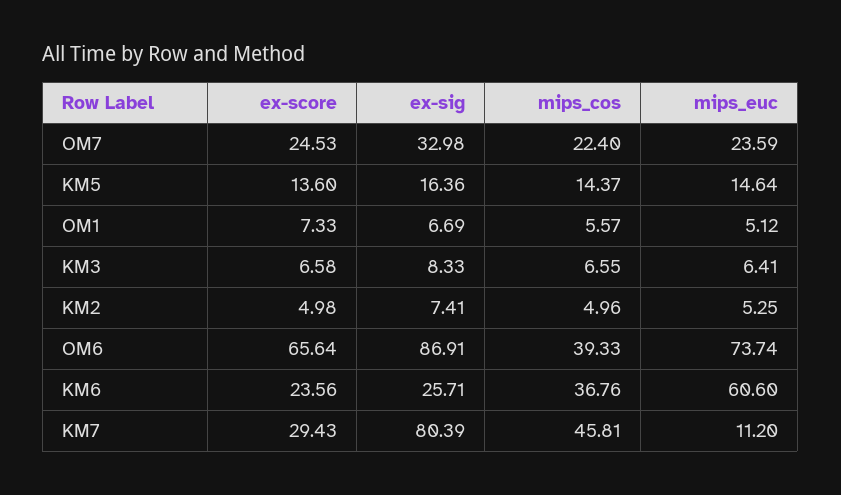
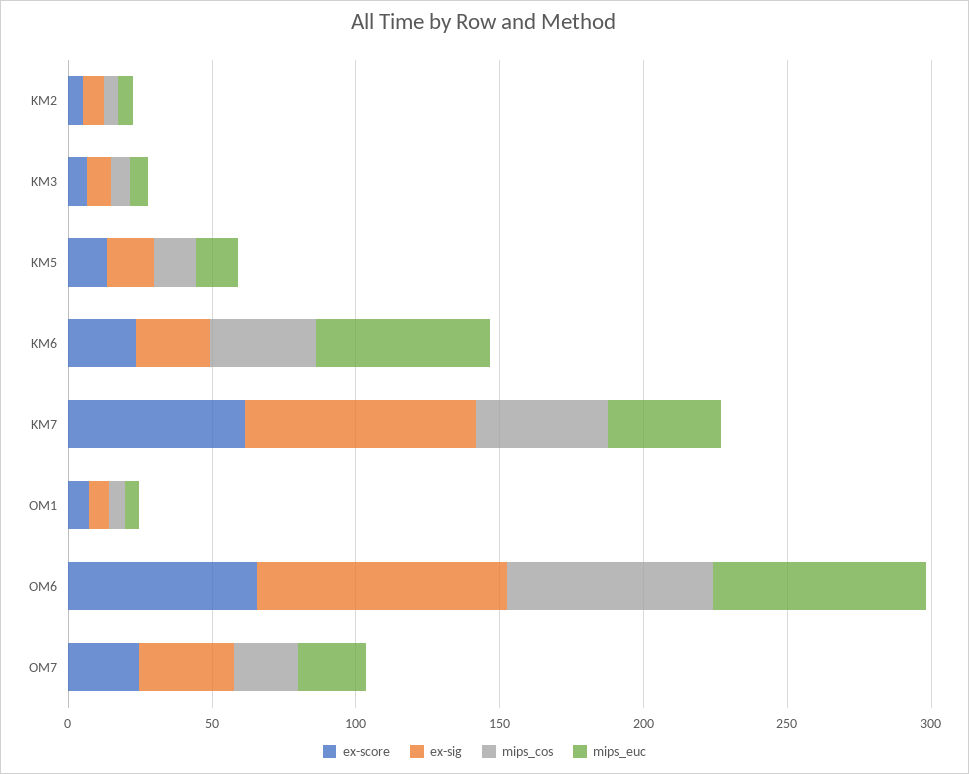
  {
    "ex-score": {
      "OM7": 24.53,
      "KM5": 13.6,
      "OM1": 7.33,
      "KM3": 6.58,
      "KM2": 4.98,
      "OM6": 65.64,
      "KM6": 23.56,
-     "KM7": 29.43
+     "KM7": 60
    },
    "ex-sig": {
      "OM7": 32.98,
      "KM5": 16.36,
      "OM1": 6.69,
      "KM3": 8.33,
      "KM2": 7.41,
      "OM6": 86.91,
      "KM6": 25.71,
      "KM7": 80.39
    },
    "mips_cos": {
      "OM7": 22.4,
      "KM5": 14.37,
      "OM1": 5.57,
      "KM3": 6.55,
      "KM2": 4.96,
-     "OM6": 39.33,
+     "OM6": 70,
      "KM6": 36.76,
      "KM7": 45.81
    },
    "mips_euc": {
      "OM7": 23.59,
      "KM5": 14.64,
      "OM1": 5.12,
      "KM3": 6.41,
      "KM2": 5.25,
      "OM6": 73.74,
      "KM6": 60.6,
-     "KM7": 11.2
+     "KM7": 40
    }
  }

